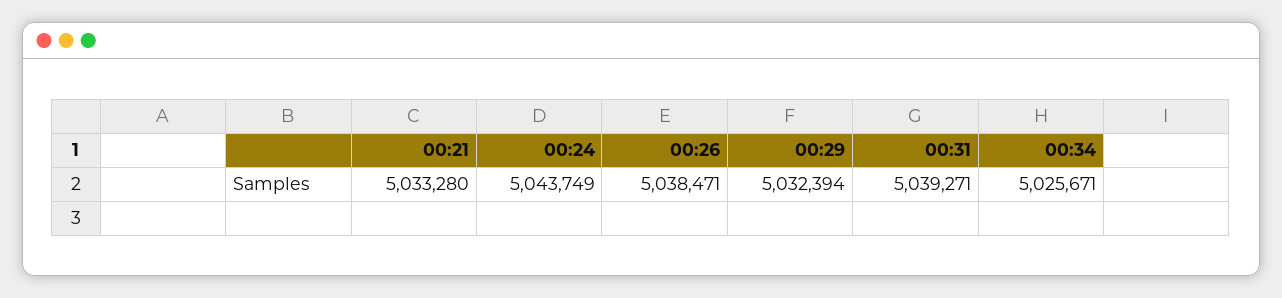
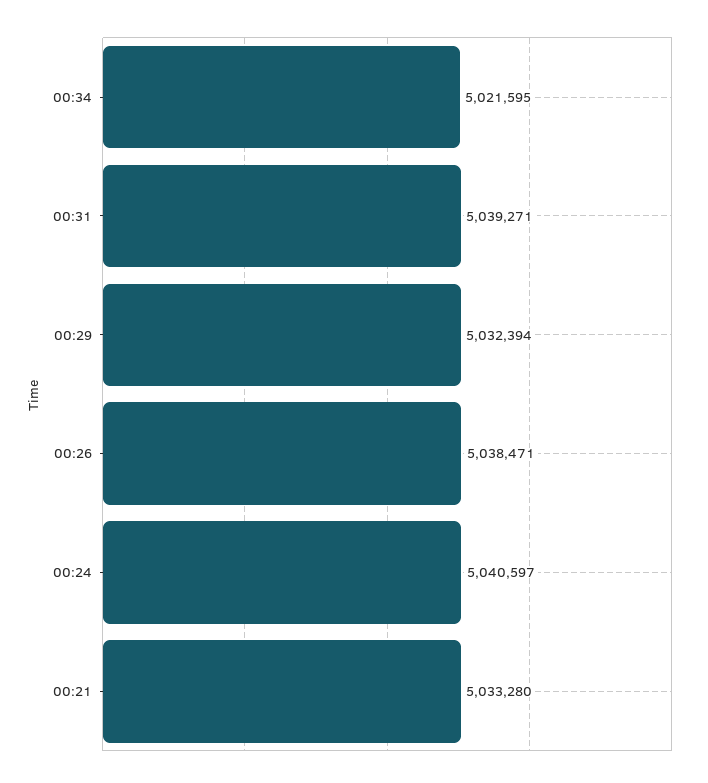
  {
    "00:21": 5033280,
-   "00:24": 5043749,
+   "00:24": 5040597,
    "00:26": 5038471,
    "00:29": 5032394,
    "00:31": 5039271,
-   "00:34": 5025671
+   "00:34": 5021595
  }

